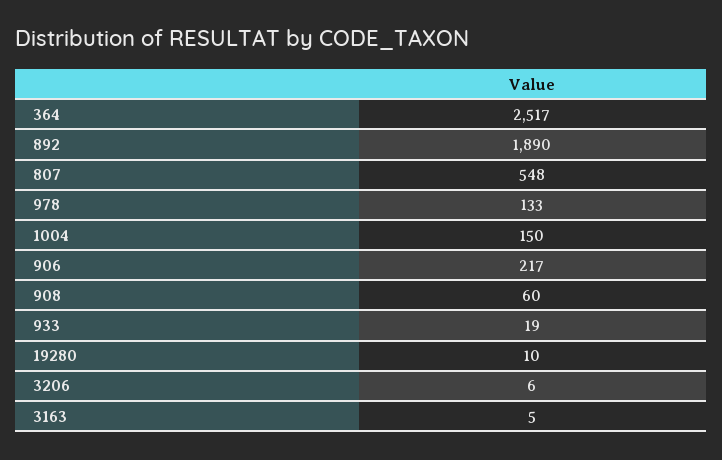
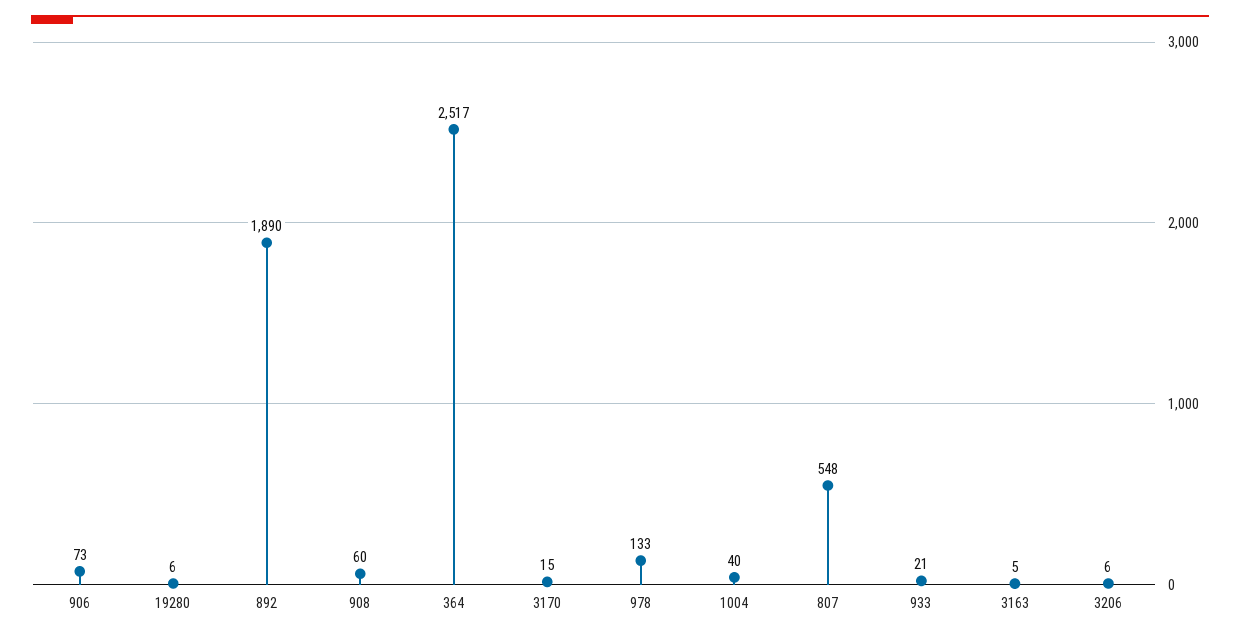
  {
    "364": 2517,
    "892": 1890,
    "807": 548,
    "978": 133,
-   "1004": 150,
+   "1004": 40,
-   "906": 217,
+   "906": 73,
    "908": 60,
-   "933": 19,
+   "933": 21,
-   "19280": 10,
+   "19280": 6,
    "3206": 6,
-   "3163": 5
+   "3163": 5,
+   "3170": 15
  }

